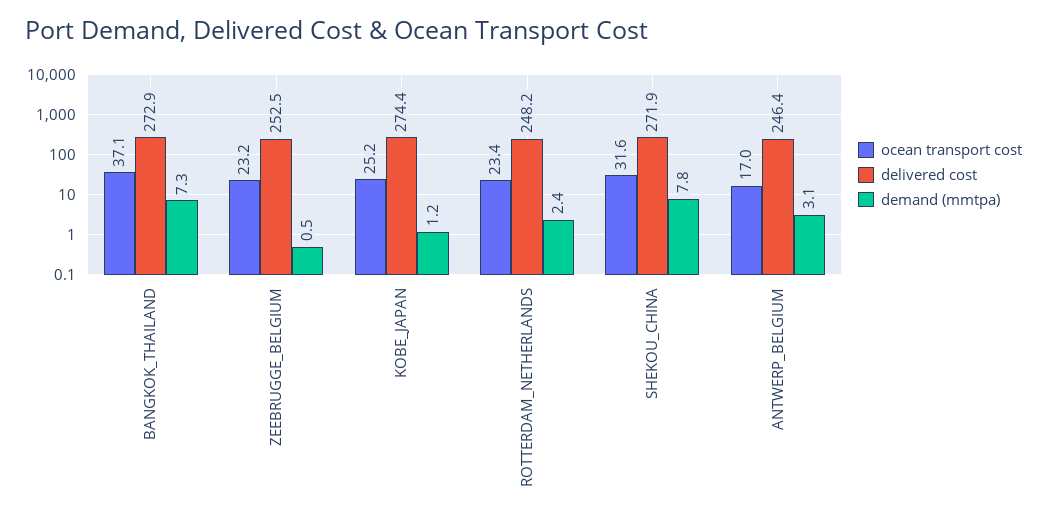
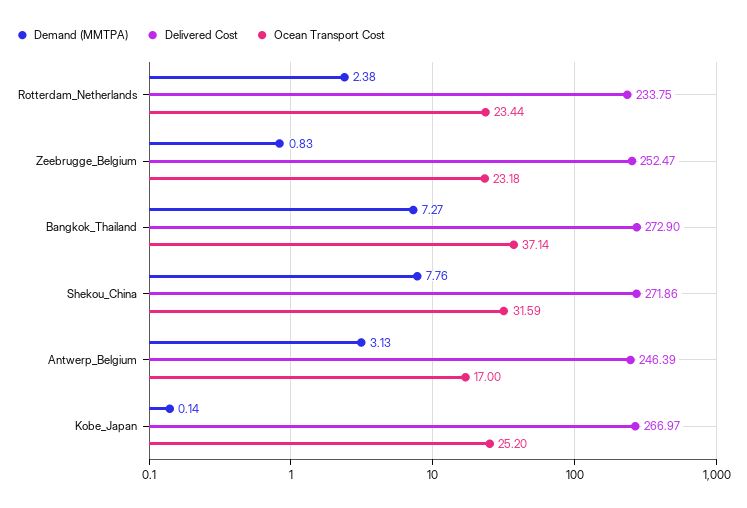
  {
    "ocean transport cost": {
      "BANGKOK_THAILAND": 37.14,
      "ZEEBRUGGE_BELGIUM": 23.18,
      "KOBE_JAPAN": 25.2,
      "ROTTERDAM_NETHERLANDS": 23.44,
      "SHEKOU_CHINA": 31.59,
      "ANTWERP_BELGIUM": 17
    },
    "delivered cost": {
      "BANGKOK_THAILAND": 272.9,
      "ZEEBRUGGE_BELGIUM": 252.47,
-     "KOBE_JAPAN": 274.4,
+     "KOBE_JAPAN": 266.97,
-     "ROTTERDAM_NETHERLANDS": 248.2,
+     "ROTTERDAM_NETHERLANDS": 233.75,
      "SHEKOU_CHINA": 271.86,
      "ANTWERP_BELGIUM": 246.39
    },
    "demand (mmtpa)": {
      "BANGKOK_THAILAND": 7.27,
-     "ZEEBRUGGE_BELGIUM": 0.5,
+     "ZEEBRUGGE_BELGIUM": 0.83,
-     "KOBE_JAPAN": 1.2,
+     "KOBE_JAPAN": 0.14,
      "ROTTERDAM_NETHERLANDS": 2.38,
      "SHEKOU_CHINA": 7.76,
      "ANTWERP_BELGIUM": 3.13
    }
  }

